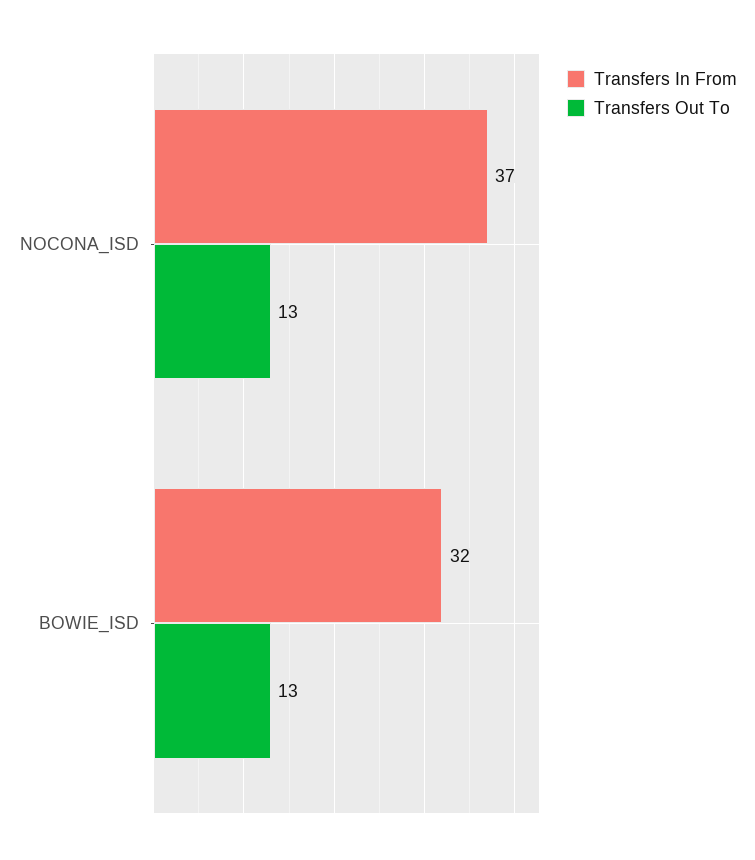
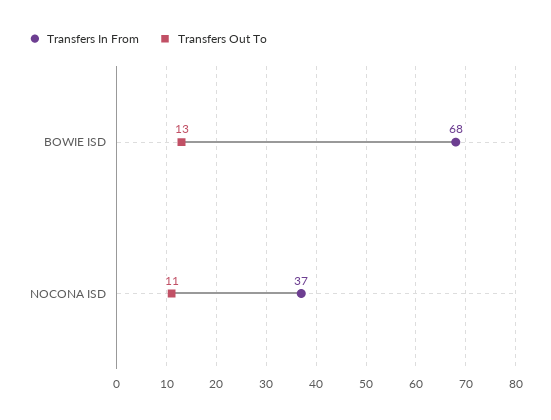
  {
    "Transfers In From": {
      "NOCONA_ISD": 37,
-     "BOWIE_ISD": 32
+     "BOWIE_ISD": 68
    },
    "Transfers Out To": {
-     "NOCONA_ISD": 13,
+     "NOCONA_ISD": 11,
      "BOWIE_ISD": 13
    }
  }

